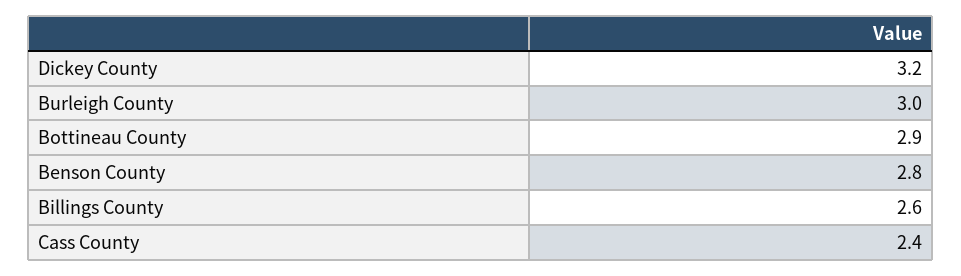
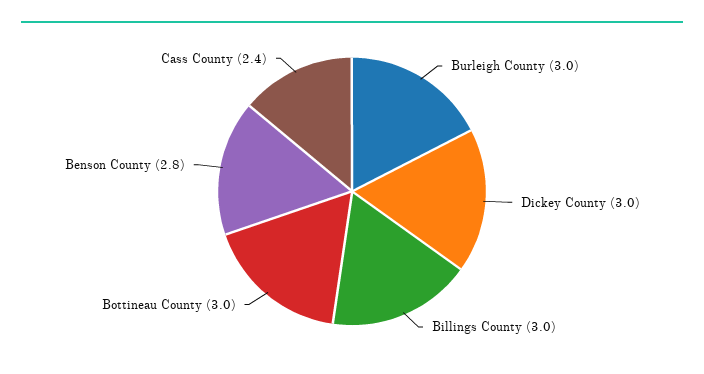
  {
-   "Dickey County": 3.2,
+   "Dickey County": 3,
    "Burleigh County": 3,
-   "Bottineau County": 2.9,
+   "Bottineau County": 3,
    "Benson County": 2.8,
-   "Billings County": 2.6,
+   "Billings County": 3,
    "Cass County": 2.4
  }

